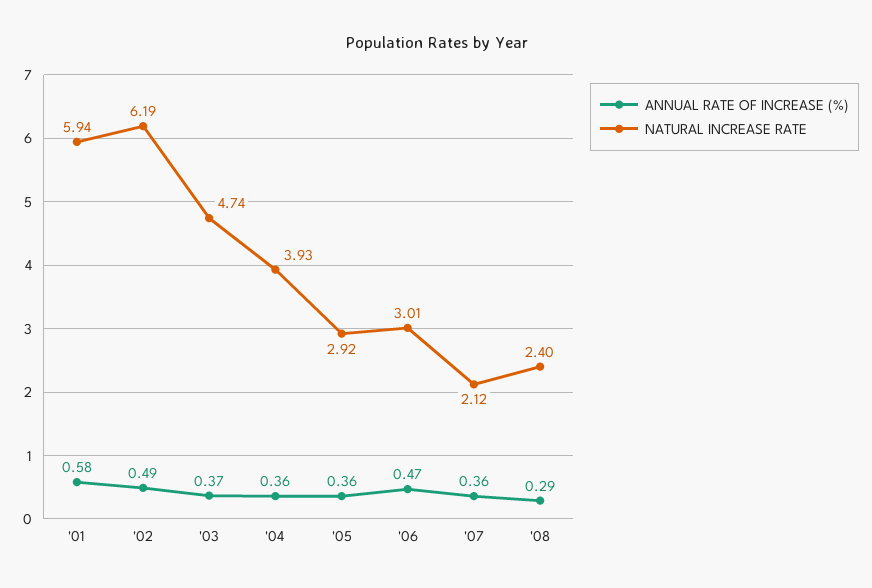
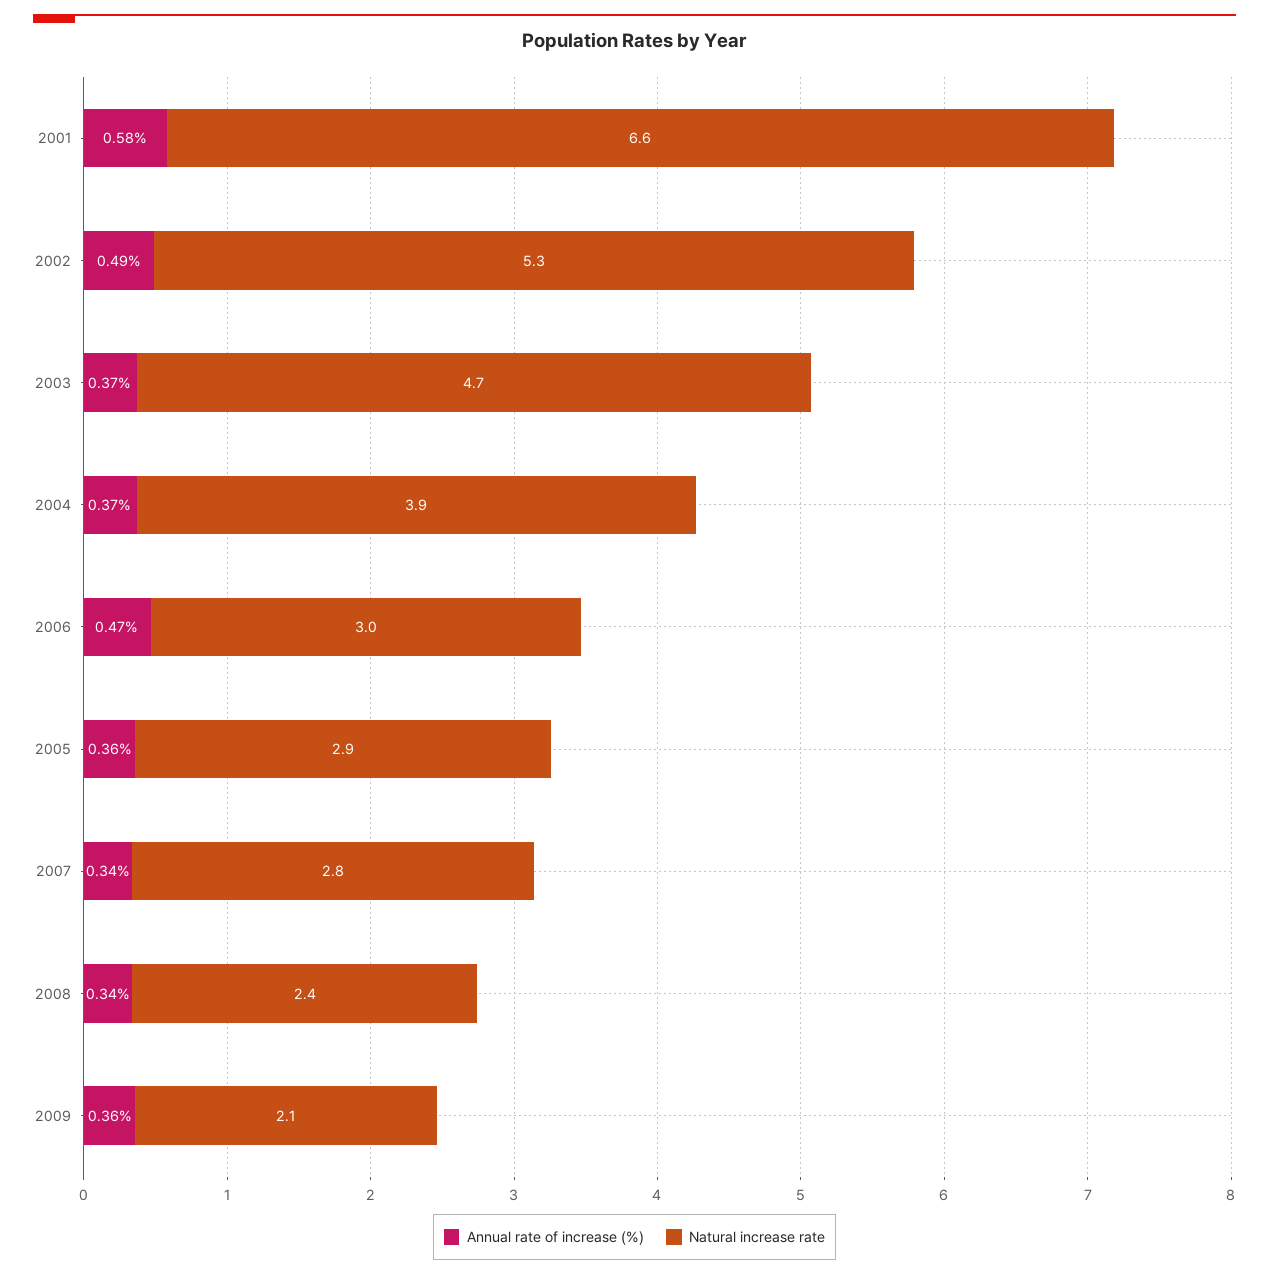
  {
    "ANNUAL RATE OF INCREASE (%)": {
      "'01": 0.58,
      "'02": 0.49,
      "'03": 0.37,
-     "'04": 0.36,
+     "'04": 0.37,
      "'05": 0.36,
      "'06": 0.47,
-     "'07": 0.36,
+     "'07": 0.34,
-     "'08": 0.29
+     "'08": 0.34,
+     "2009": 0.36
    },
    "NATURAL INCREASE RATE": {
-     "'01": 5.94,
+     "'01": 6.6,
-     "'02": 6.19,
+     "'02": 5.3,
      "'03": 4.74,
      "'04": 3.93,
      "'05": 2.92,
      "'06": 3.01,
-     "'07": 2.12,
+     "'07": 2.8,
-     "'08": 2.4
+     "'08": 2.4,
+     "2009": 2.1
    }
  }

